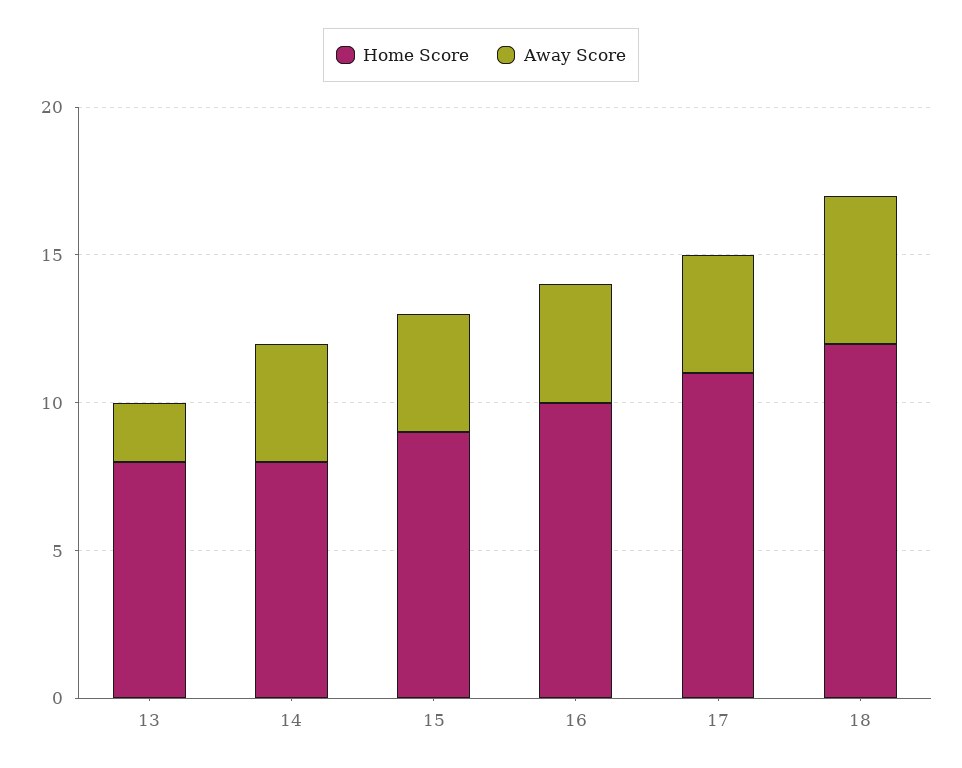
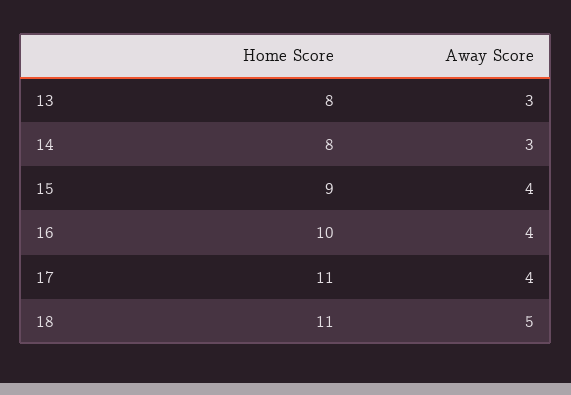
  {
    "Home Score": {
      "13": 8,
      "14": 8,
      "15": 9,
      "16": 10,
      "17": 11,
-     "18": 12
+     "18": 11
    },
    "Away Score": {
-     "13": 2,
+     "13": 3,
-     "14": 4,
+     "14": 3,
      "15": 4,
      "16": 4,
      "17": 4,
      "18": 5
    }
  }

